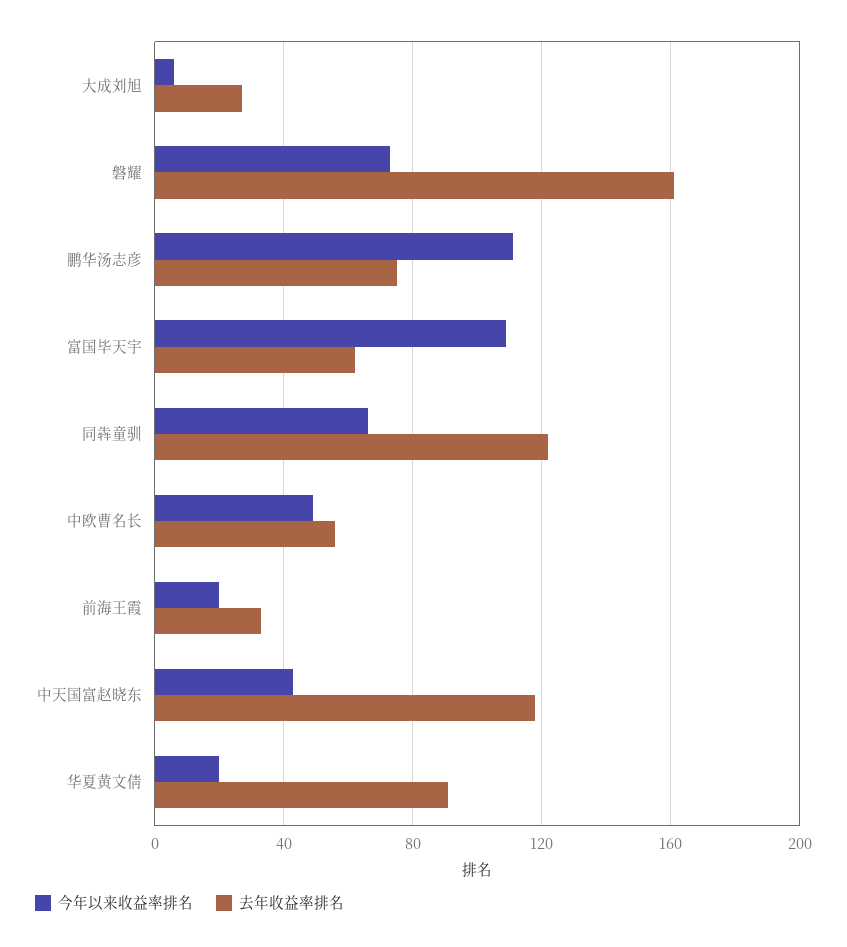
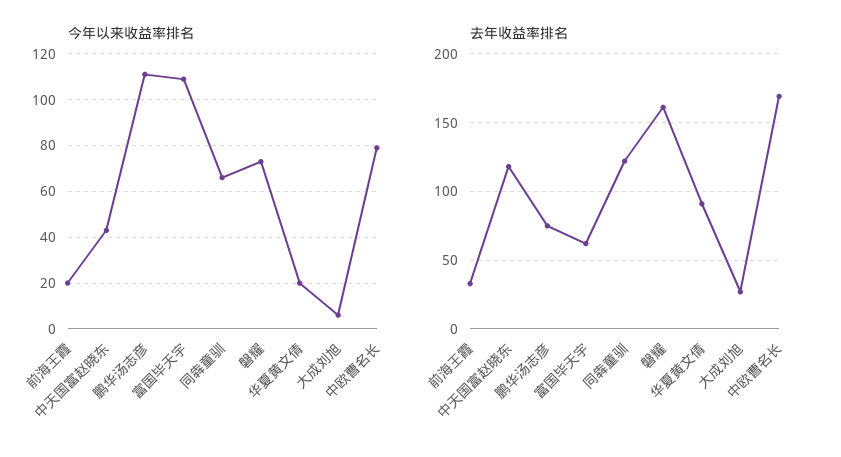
  {
    "今年以来收益率排名": {
      "大成刘旭": 5,
      "磐耀": 75,
      "鹏华汤志彦": 110,
      "富国毕天宇": 110,
      "同犇童驯": 65,
-     "中欧曹名长": 50,
+     "中欧曹名长": 80,
      "前海王霞": 20,
      "中天国富赵晓东": 45,
      "华夏黄文倩": 20
    },
    "去年收益率排名": {
      "大成刘旭": 25,
      "磐耀": 160,
      "鹏华汤志彦": 75,
      "富国毕天宇": 60,
      "同犇童驯": 120,
-     "中欧曹名长": 55,
+     "中欧曹名长": 170,
      "前海王霞": 35,
      "中天国富赵晓东": 120,
      "华夏黄文倩": 90
    }
  }

